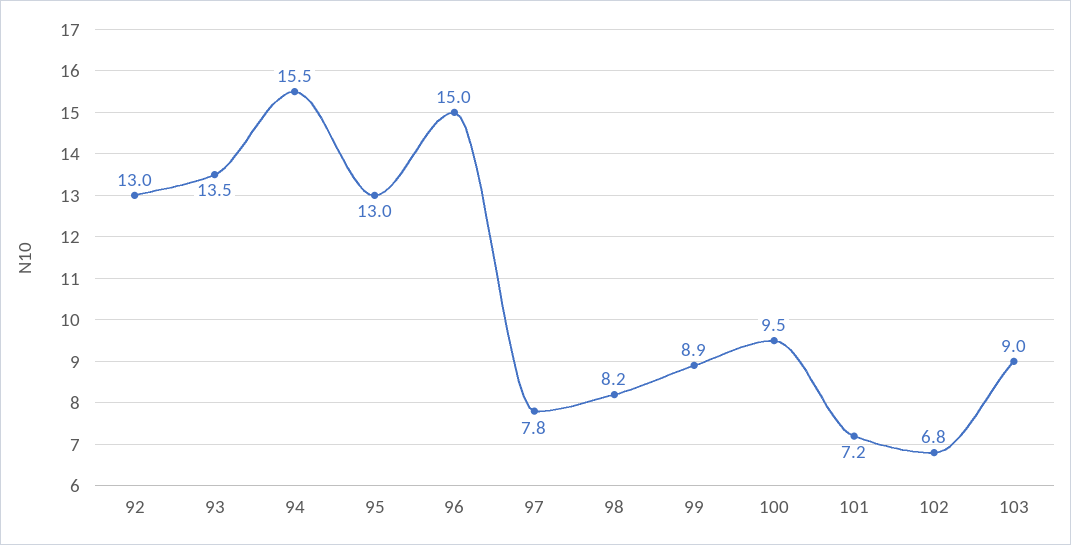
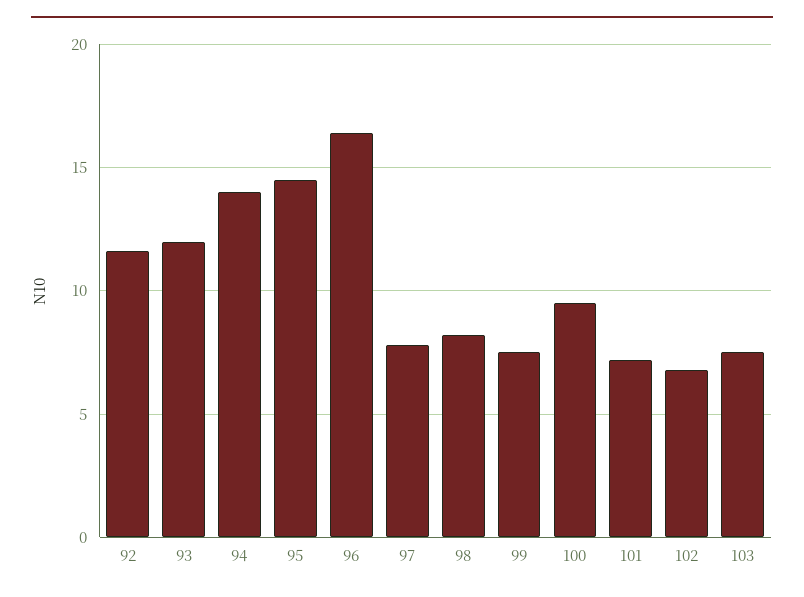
  {
-   "92": 13,
+   "92": 11.5,
-   "93": 13.5,
+   "93": 12,
-   "94": 15.5,
+   "94": 14,
-   "95": 13,
+   "95": 14.5,
-   "96": 15,
+   "96": 16.5,
    "97": 7.8,
    "98": 8.2,
-   "99": 8.9,
+   "99": 7.5,
    "100": 9.5,
    "101": 7.2,
    "102": 6.8,
-   "103": 9
+   "103": 7.5
  }

